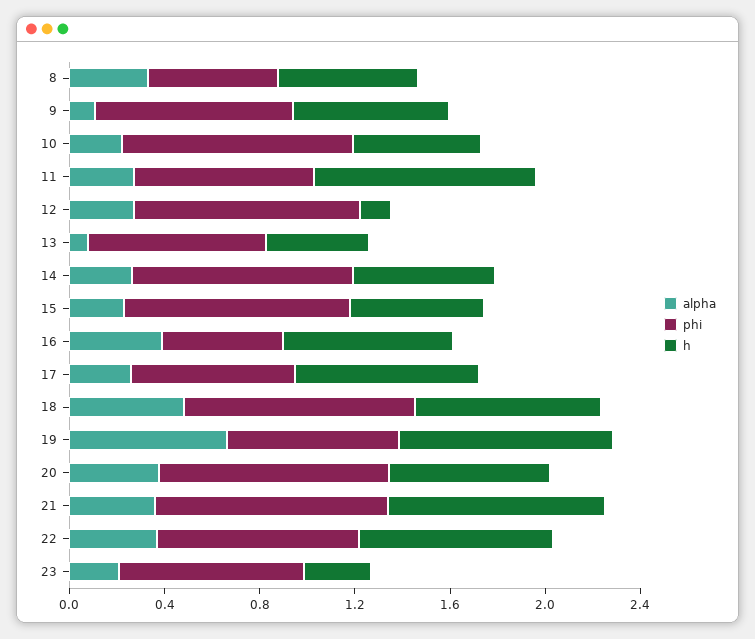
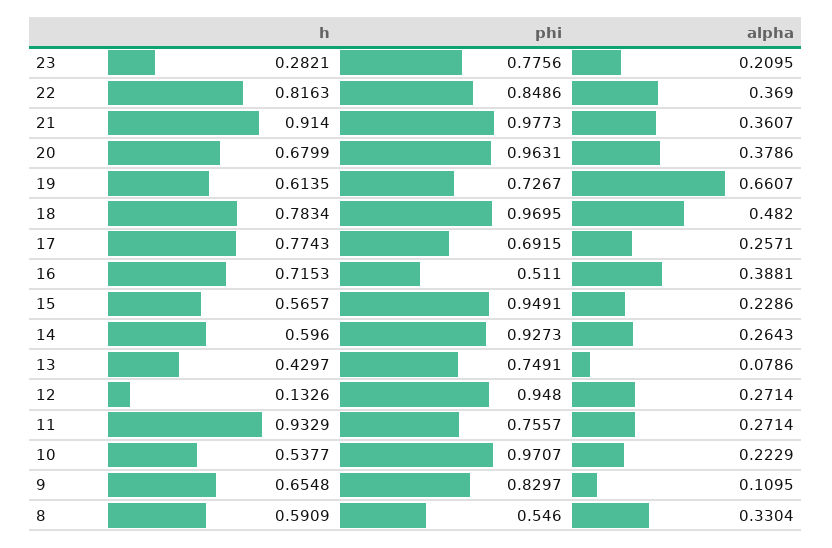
  {
    "alpha": {
      "8": 0.3304,
      "9": 0.1095,
      "10": 0.2229,
      "11": 0.2714,
      "12": 0.2714,
      "13": 0.0786,
      "14": 0.2643,
      "15": 0.2286,
      "16": 0.3881,
      "17": 0.2571,
      "18": 0.482,
      "19": 0.6607,
      "20": 0.3786,
      "21": 0.3607,
      "22": 0.369,
      "23": 0.2095
    },
    "phi": {
      "8": 0.546,
      "9": 0.8297,
      "10": 0.9707,
      "11": 0.7557,
      "12": 0.948,
      "13": 0.7491,
      "14": 0.9273,
      "15": 0.9491,
      "16": 0.511,
      "17": 0.6915,
      "18": 0.9695,
      "19": 0.7267,
      "20": 0.9631,
      "21": 0.9773,
      "22": 0.8486,
      "23": 0.7756
    },
    "h": {
      "8": 0.5909,
      "9": 0.6548,
      "10": 0.5377,
      "11": 0.9329,
      "12": 0.1326,
      "13": 0.4297,
      "14": 0.596,
      "15": 0.5657,
      "16": 0.7153,
      "17": 0.7743,
      "18": 0.7834,
-     "19": 0.9,
+     "19": 0.6135,
      "20": 0.6799,
      "21": 0.914,
      "22": 0.8163,
      "23": 0.2821
    }
  }

